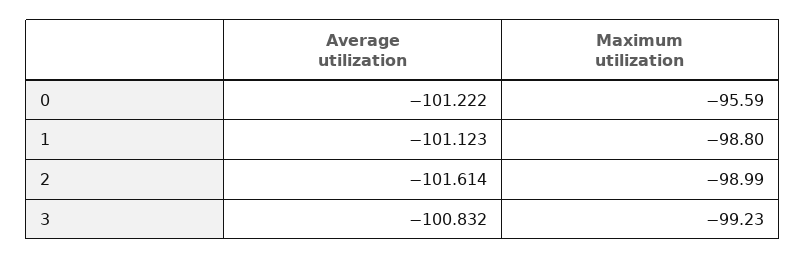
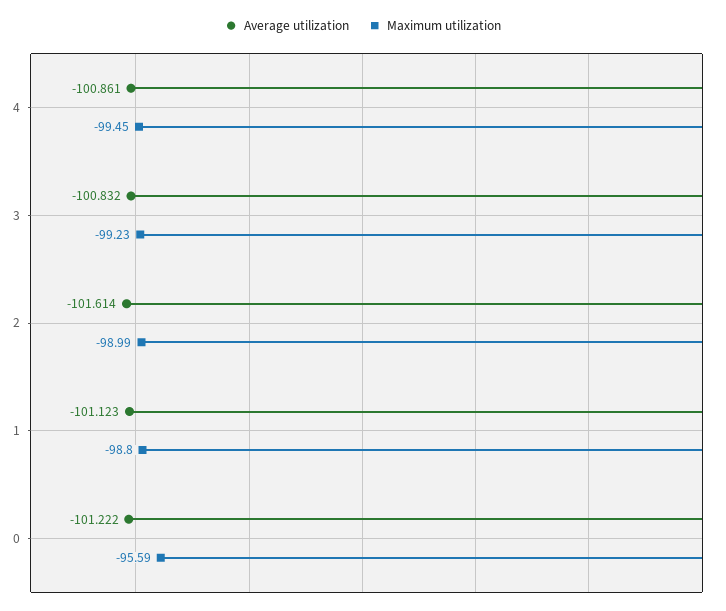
  {
    "Average utilization": {
      "0": -101.222,
      "1": -101.123,
      "2": -101.614,
-     "3": -100.832
+     "3": -100.832,
+     "4": -100.861
    },
    "Maximum utilization": {
      "0": -95.59,
      "1": -98.8,
      "2": -98.99,
-     "3": -99.23
+     "3": -99.23,
+     "4": -99.45
    }
  }

